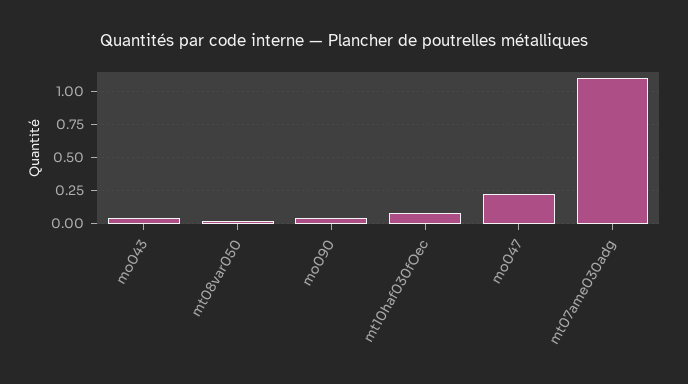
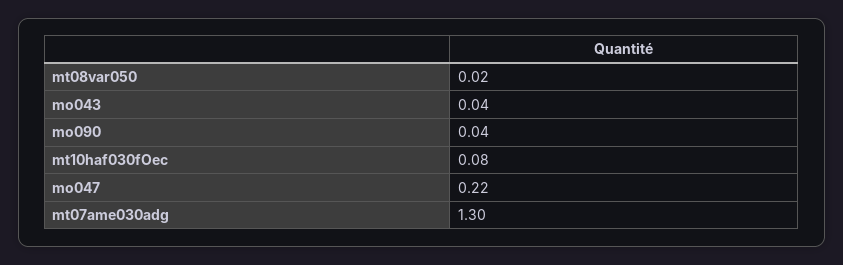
  {
    "mo043": 0.04,
    "mt08var050": 0.02,
    "mo090": 0.04,
    "mt10haf030fOec": 0.08,
    "mo047": 0.22,
-   "mt07ame030adg": 1.1
+   "mt07ame030adg": 1.3
  }

